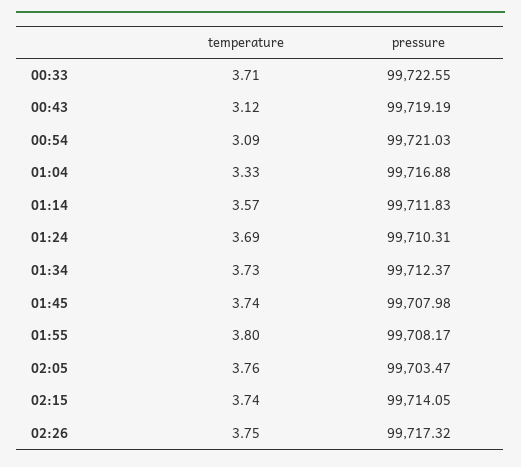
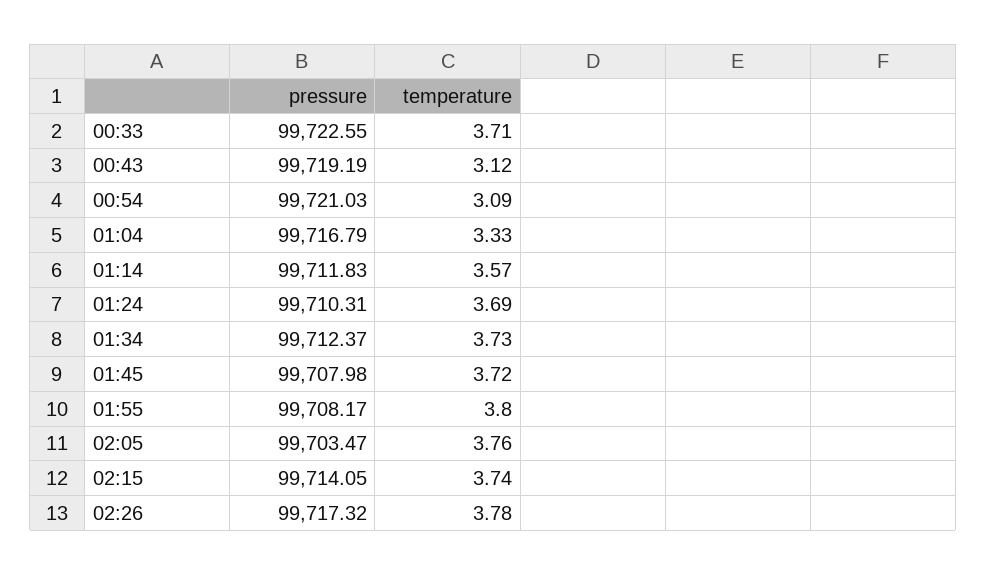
  {
    "temperature": {
      "00:33": 3.71,
      "00:43": 3.12,
      "00:54": 3.09,
      "01:04": 3.33,
      "01:14": 3.57,
      "01:24": 3.69,
      "01:34": 3.73,
-     "01:45": 3.74,
+     "01:45": 3.72,
      "01:55": 3.8,
      "02:05": 3.76,
      "02:15": 3.74,
-     "02:26": 3.75
+     "02:26": 3.78
    },
    "pressure": {
      "00:33": 99722.55,
      "00:43": 99719.19,
      "00:54": 99721.03,
-     "01:04": 99716.88,
+     "01:04": 99716.79,
      "01:14": 99711.83,
      "01:24": 99710.31,
      "01:34": 99712.37,
      "01:45": 99707.98,
      "01:55": 99708.17,
      "02:05": 99703.47,
      "02:15": 99714.05,
      "02:26": 99717.32
    }
  }

